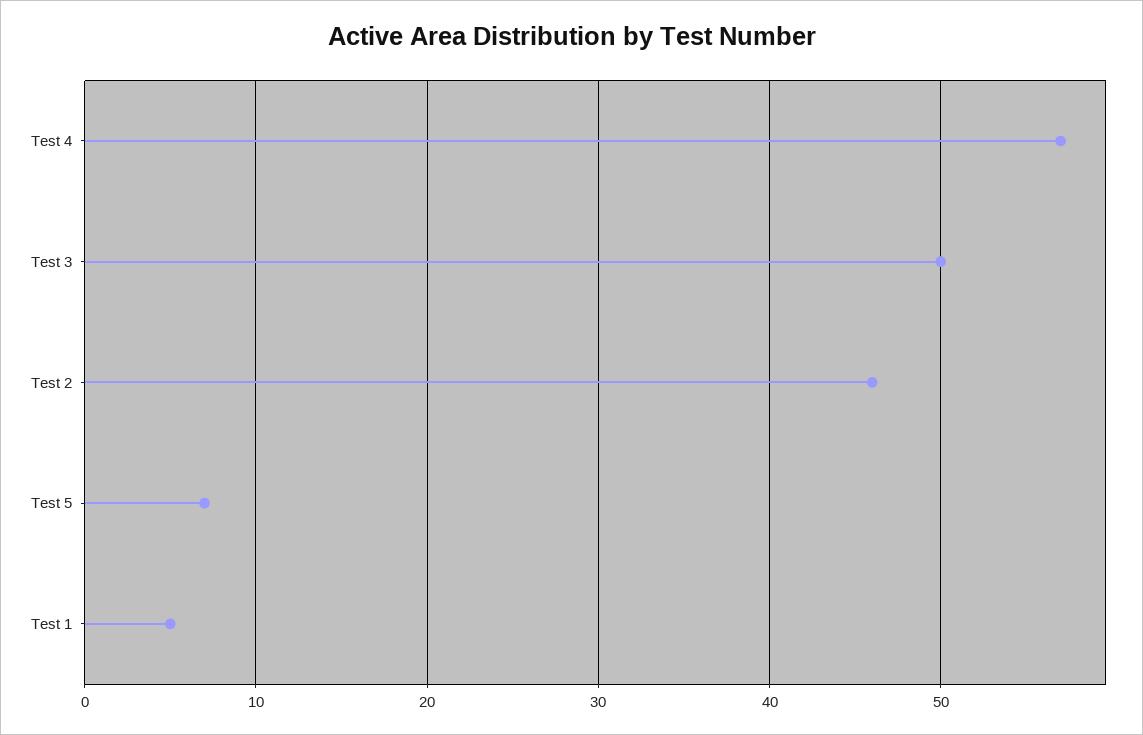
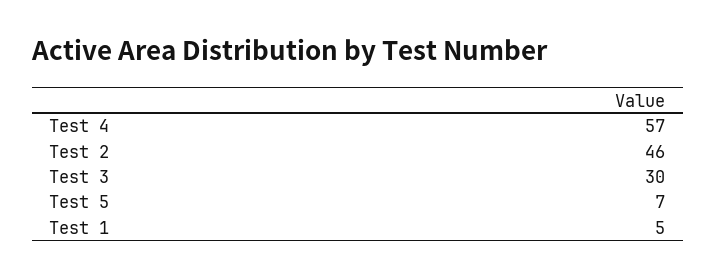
  {
    "Test 4": 57,
-   "Test 3": 50,
+   "Test 3": 30,
    "Test 2": 46,
    "Test 5": 7,
    "Test 1": 5
  }

